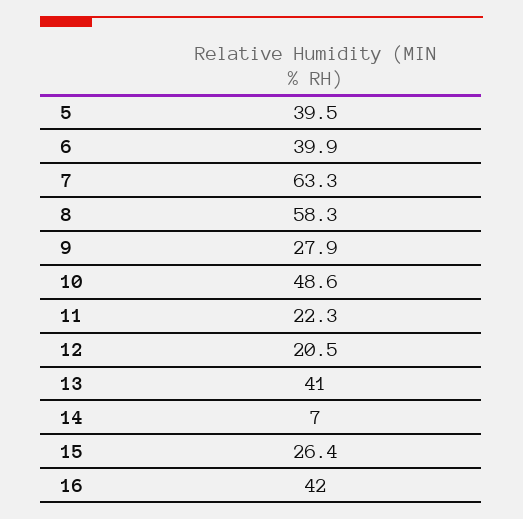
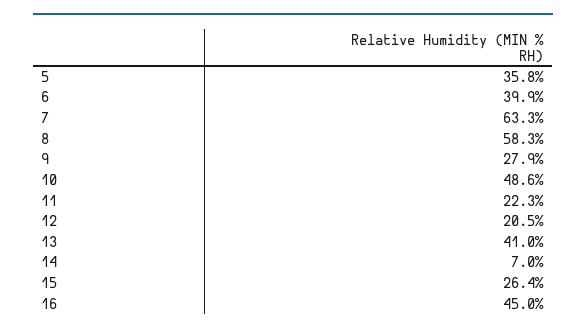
  {
-   "5": 39.5,
+   "5": 35.8,
    "6": 39.9,
    "7": 63.3,
    "8": 58.3,
    "9": 27.9,
    "10": 48.6,
    "11": 22.3,
    "12": 20.5,
    "13": 41,
    "14": 7,
    "15": 26.4,
-   "16": 42
+   "16": 45
  }

